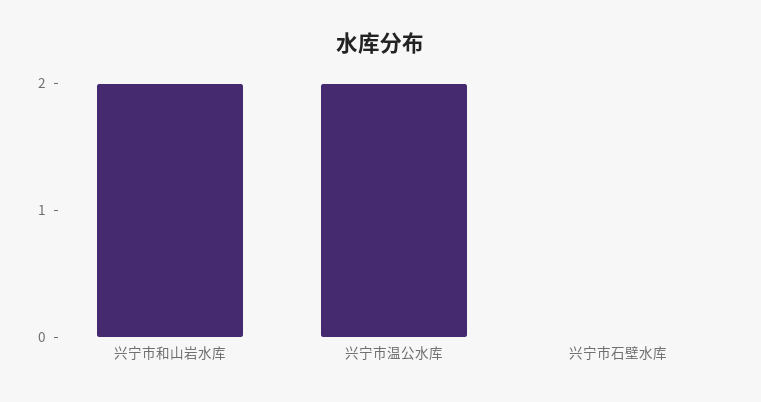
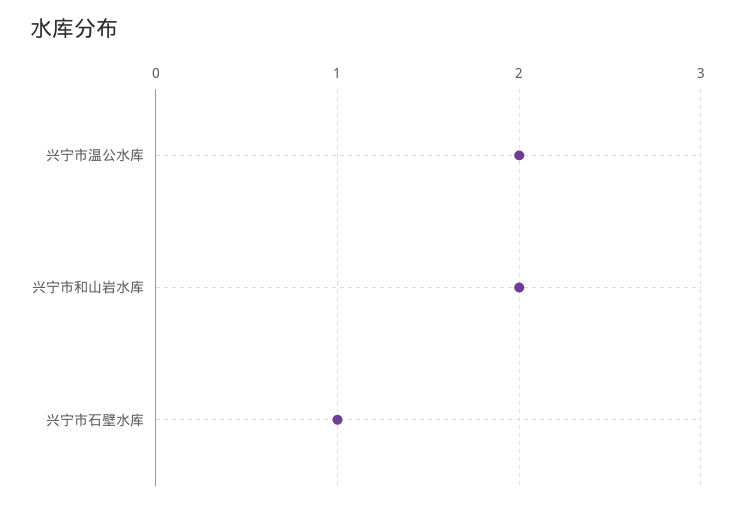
  {
    "兴宁市和山岩水库": 2,
    "兴宁市温公水库": 2,
-   "兴宁市石壁水库": 0
+   "兴宁市石壁水库": 1
  }

